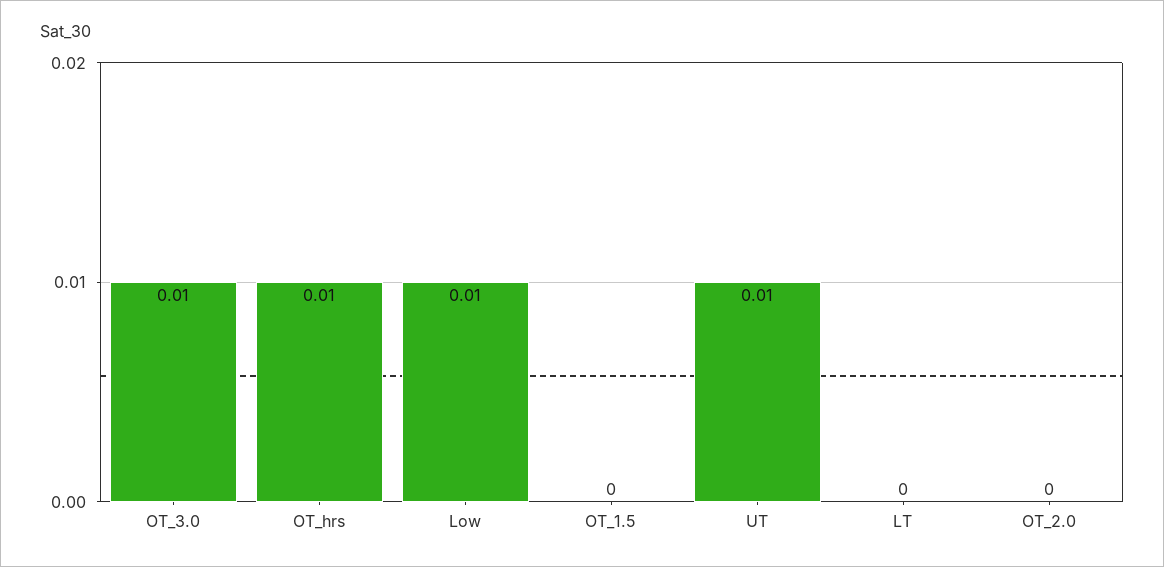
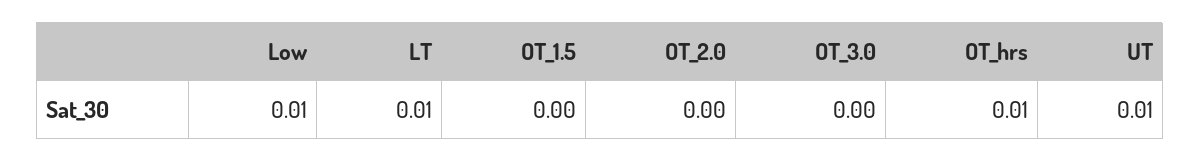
  {
-   "OT_3.0": 0.01,
+   "OT_3.0": 0,
    "OT_hrs": 0.01,
    "Low": 0.01,
    "OT_1.5": 0,
    "UT": 0.01,
-   "LT": 0,
+   "LT": 0.01,
    "OT_2.0": 0
  }

